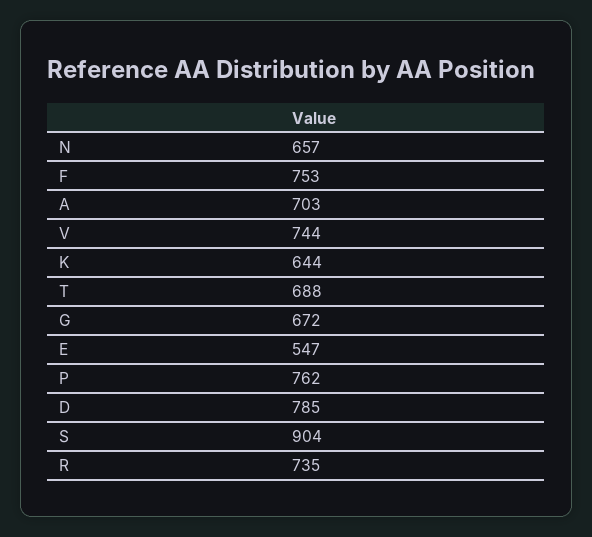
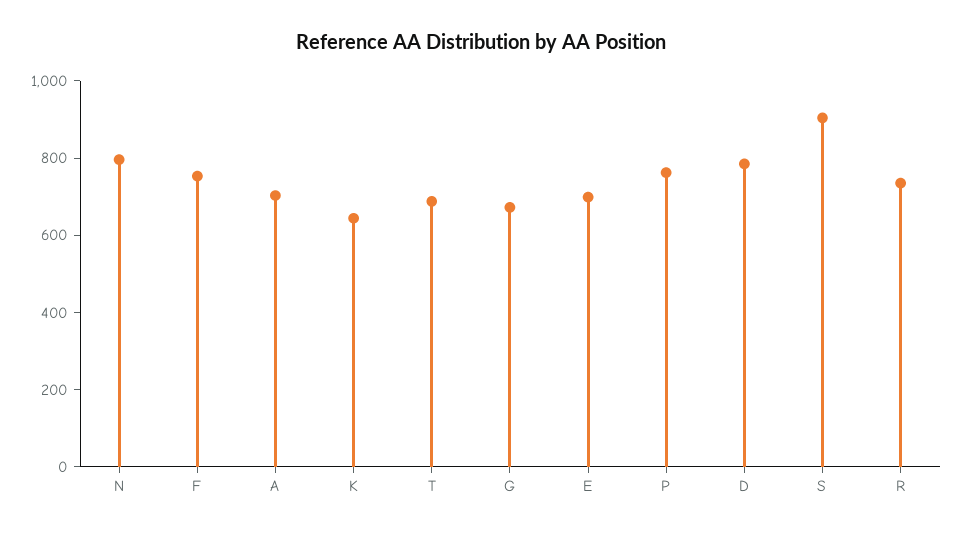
  {
-   "N": 657,
+   "N": 800,
    "F": 753,
    "A": 703,
-   "V": 744,
    "K": 644,
    "T": 688,
    "G": 672,
-   "E": 547,
+   "E": 700,
    "P": 762,
    "D": 785,
    "S": 904,
    "R": 735
  }

